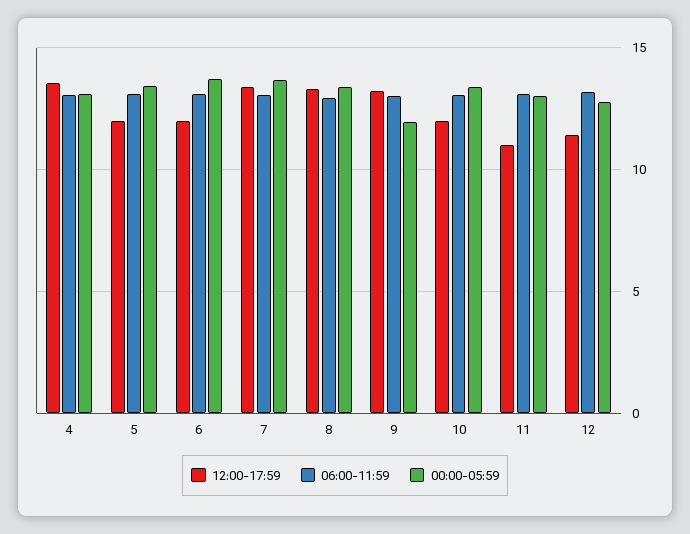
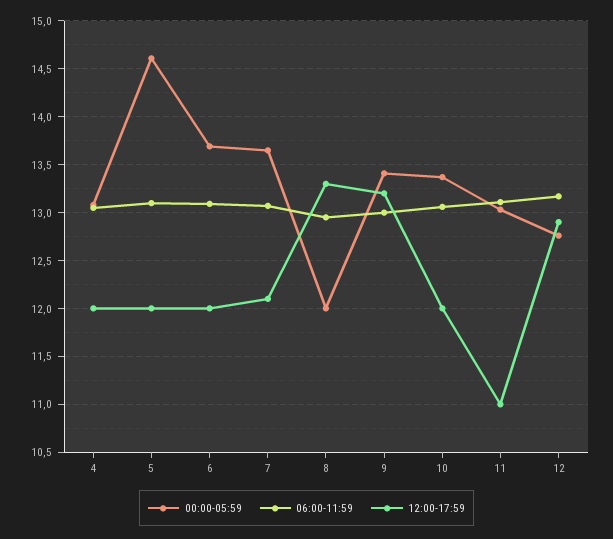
  {
    "12:00-17:59": {
-     "4": 13.5,
+     "4": 12,
      "5": 12,
      "6": 12,
-     "7": 13.5,
+     "7": 12.1,
      "8": 13.3,
      "9": 13.2,
      "10": 12,
      "11": 11,
-     "12": 11.5
+     "12": 12.9
    },
    "06:00-11:59": {
      "4": 13.1,
      "5": 13.1,
      "6": 13.1,
      "7": 13.1,
      "8": 13,
      "9": 13,
      "10": 13.1,
      "11": 13.1,
      "12": 13.2
    },
    "00:00-05:59": {
      "4": 13.1,
-     "5": 13.5,
+     "5": 14.6,
      "6": 13.7,
      "7": 13.7,
-     "8": 13.5,
+     "8": 12,
-     "9": 12,
+     "9": 13.4,
      "10": 13.4,
      "11": 13,
      "12": 12.8
    }
  }

